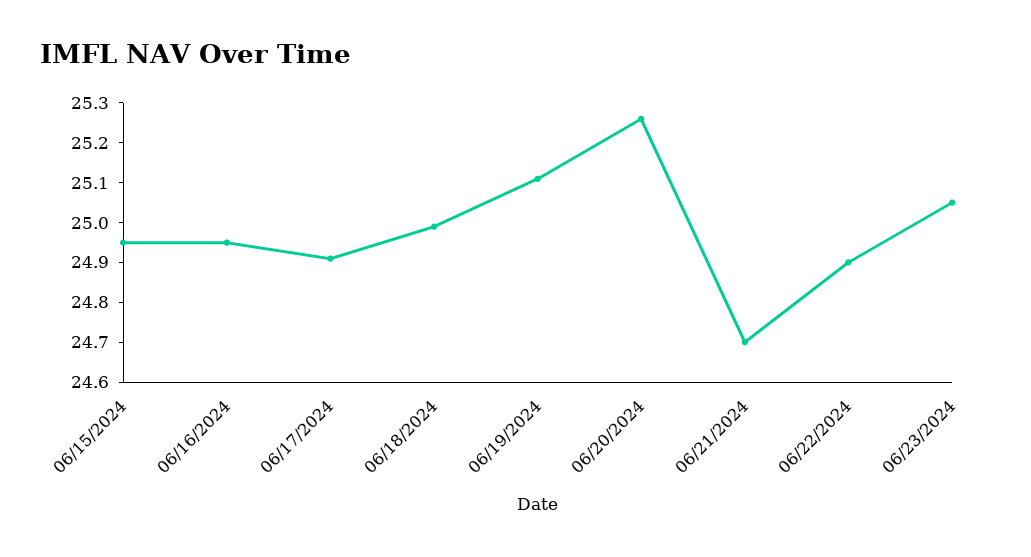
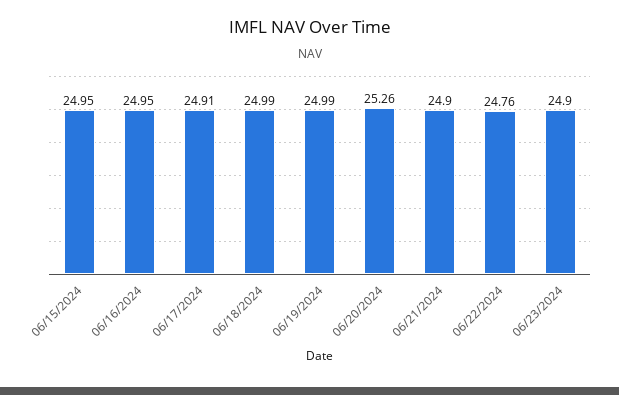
  {
    "06/15/2024": 24.95,
    "06/16/2024": 24.95,
    "06/17/2024": 24.91,
    "06/18/2024": 24.99,
-   "06/19/2024": 25.1,
+   "06/19/2024": 24.99,
    "06/20/2024": 25.26,
-   "06/21/2024": 24.7,
+   "06/21/2024": 24.9,
-   "06/22/2024": 24.9,
+   "06/22/2024": 24.76,
-   "06/23/2024": 25.05
+   "06/23/2024": 24.9
  }

